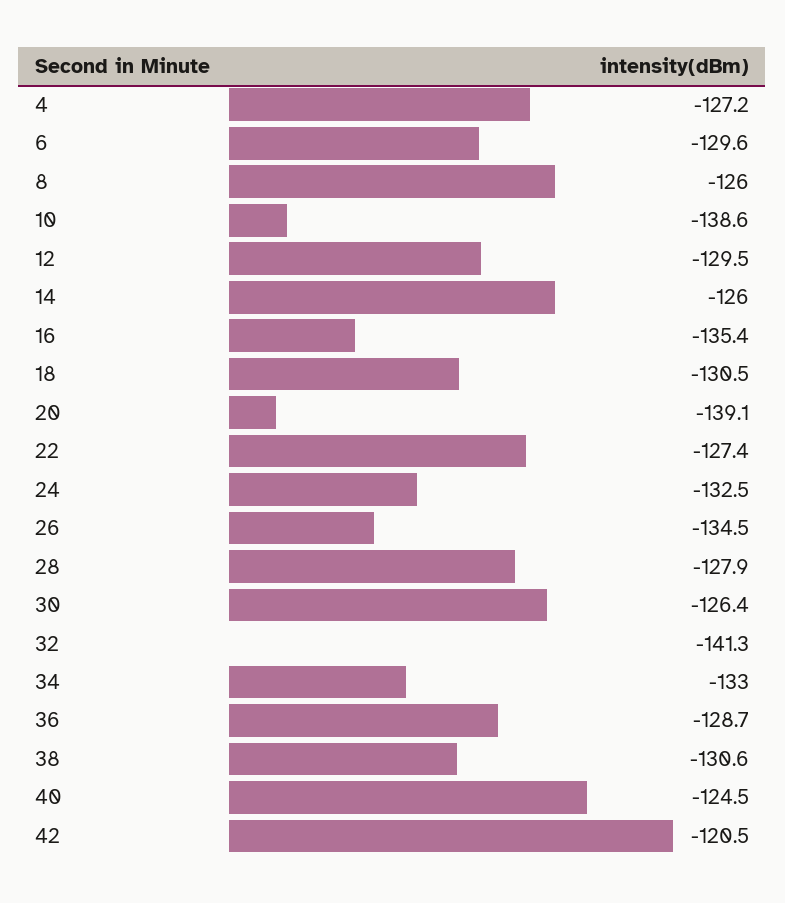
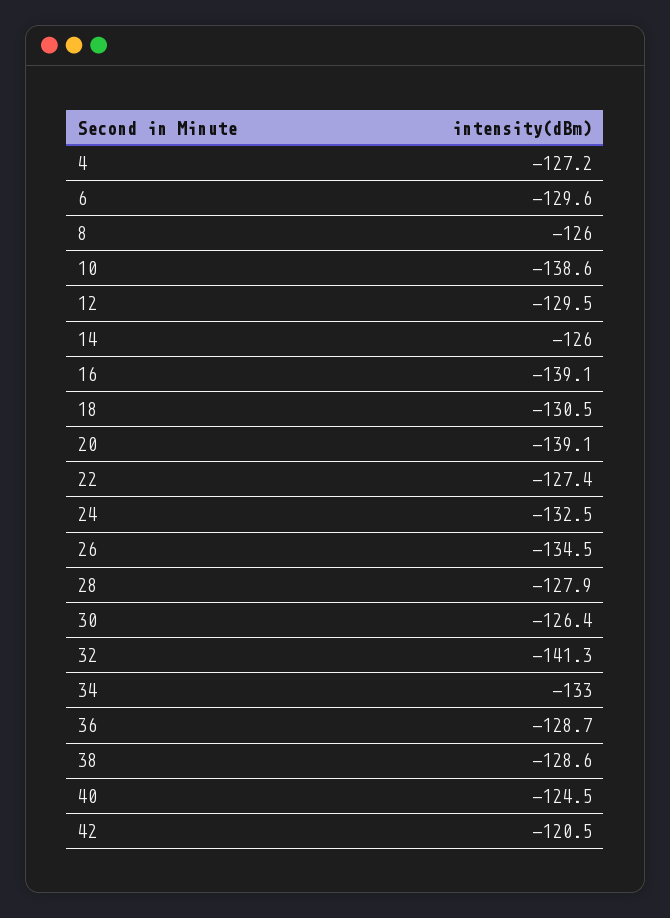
  {
    "4": -127.2,
    "6": -129.6,
    "8": -126,
    "10": -138.6,
    "12": -129.5,
    "14": -126,
-   "16": -135.4,
+   "16": -139.1,
    "18": -130.5,
    "20": -139.1,
    "22": -127.4,
    "24": -132.5,
    "26": -134.5,
    "28": -127.9,
    "30": -126.4,
    "32": -141.3,
    "34": -133,
    "36": -128.7,
-   "38": -130.6,
+   "38": -128.6,
    "40": -124.5,
    "42": -120.5
  }

